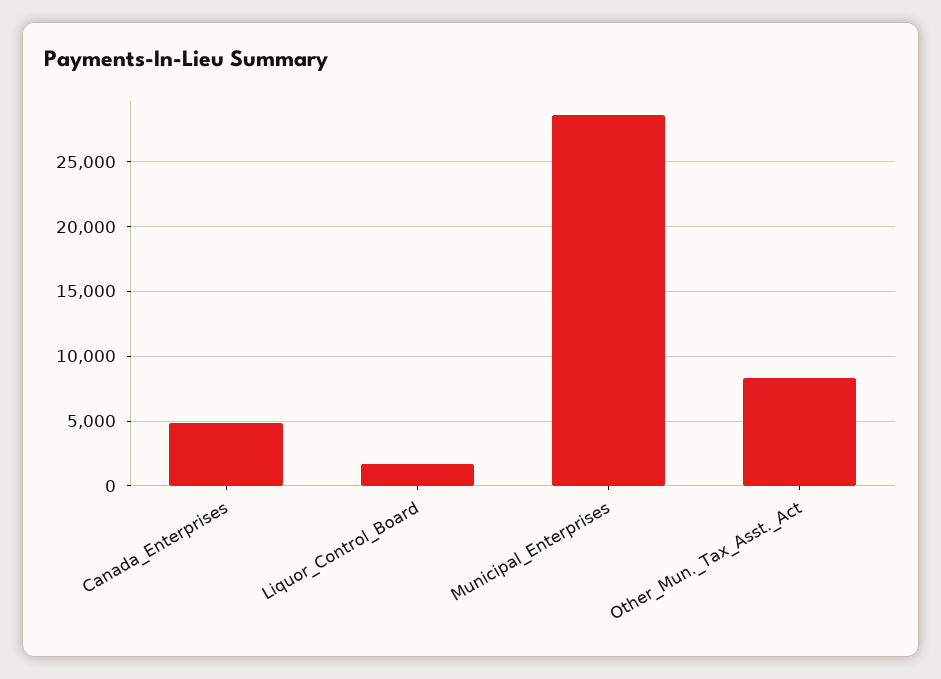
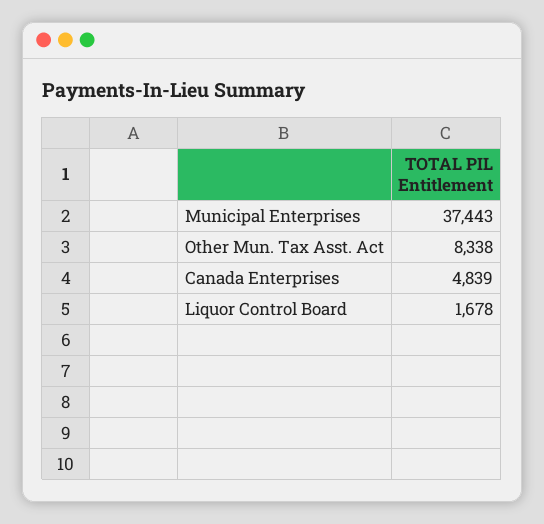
  {
    "Canada_Enterprises": 4839,
    "Liquor_Control_Board": 1678,
-   "Municipal_Enterprises": 28500,
+   "Municipal_Enterprises": 37443,
    "Other_Mun._Tax_Asst._Act": 8338
  }

